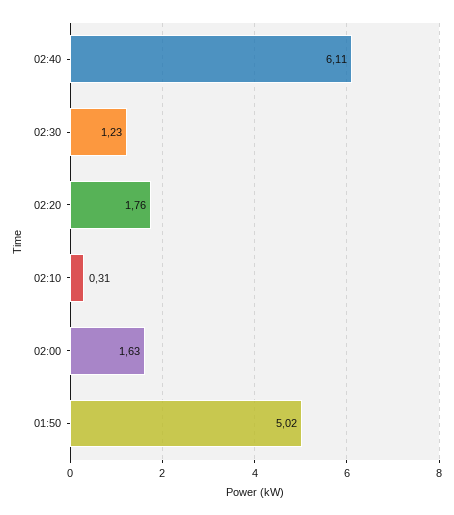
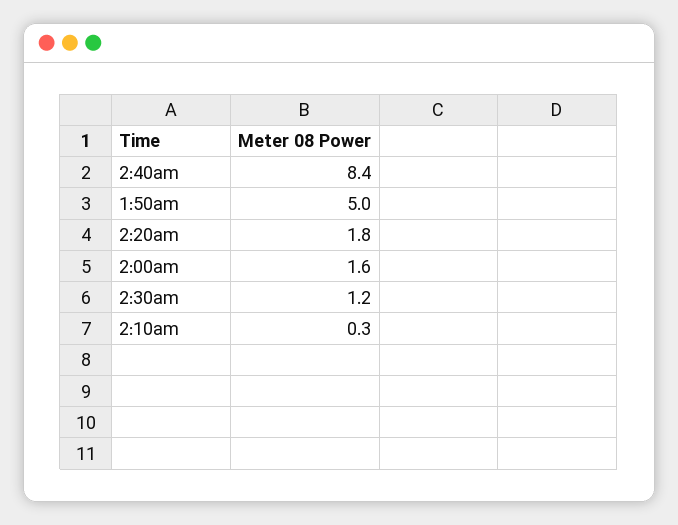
  {
-   "02:40": 6.11,
+   "02:40": 8.4,
    "02:30": 1.23,
    "02:20": 1.76,
    "02:10": 0.31,
    "02:00": 1.63,
    "01:50": 5.02
  }

